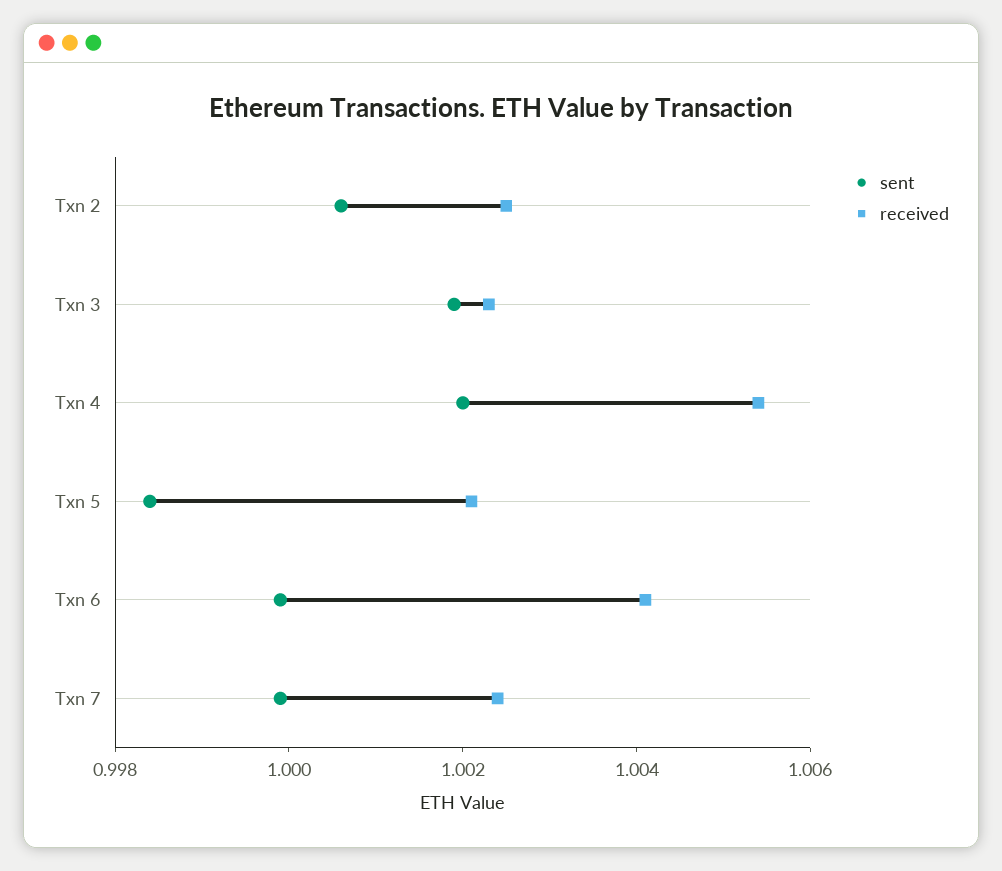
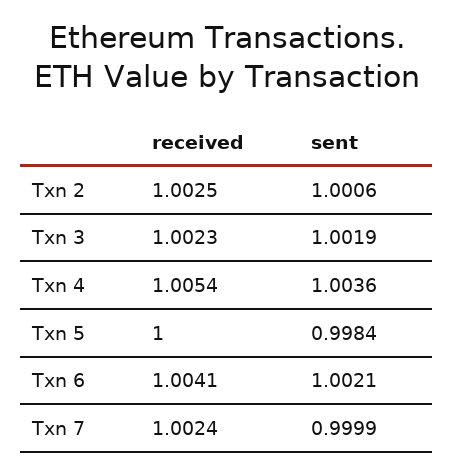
  {
    "sent": {
      "Txn 2": 1.0006,
      "Txn 3": 1.0019,
-     "Txn 4": 1.002,
+     "Txn 4": 1.0036,
      "Txn 5": 0.9984,
-     "Txn 6": 1,
+     "Txn 6": 1.0021,
      "Txn 7": 0.9999
    },
    "received": {
      "Txn 2": 1.0025,
      "Txn 3": 1.0023,
      "Txn 4": 1.0054,
-     "Txn 5": 1.002,
+     "Txn 5": 1,
      "Txn 6": 1.0041,
      "Txn 7": 1.0024
    }
  }

